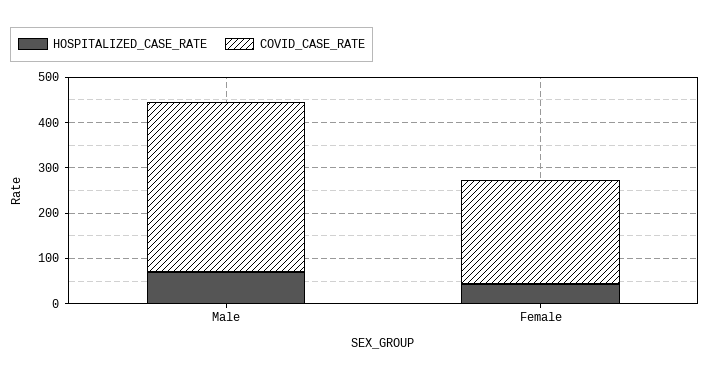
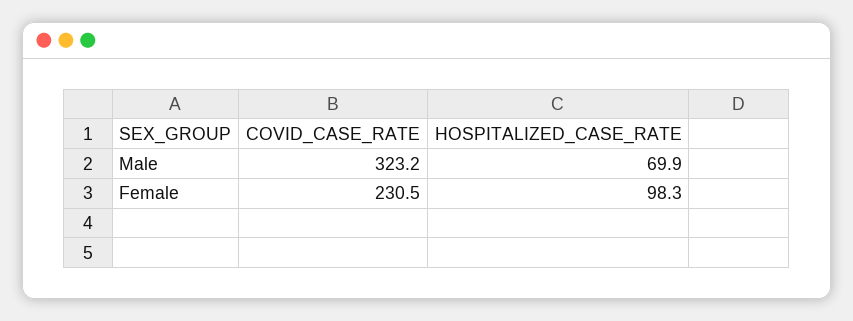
  {
    "HOSPITALIZED_CASE_RATE": {
      "Male": 69.9,
-     "Female": 40
+     "Female": 98.3
    },
    "COVID_CASE_RATE": {
-     "Male": 380,
+     "Male": 323.2,
      "Female": 230.5
    }
  }

